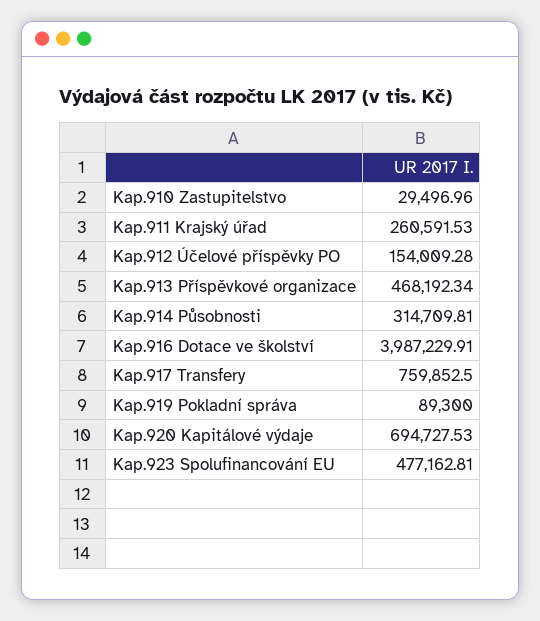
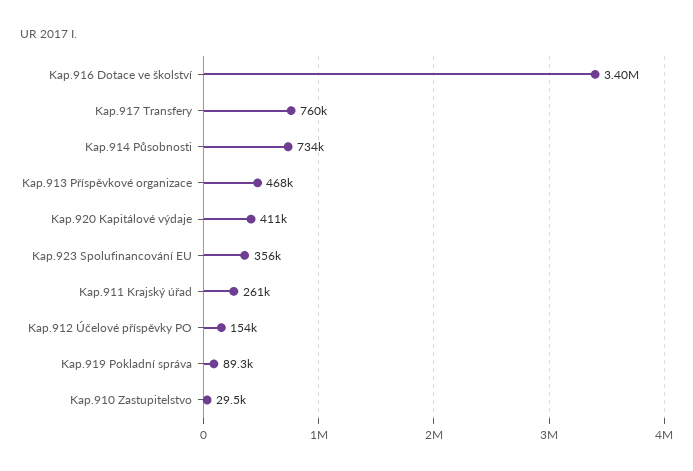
  {
    "Kap.910 Zastupitelstvo": 29496.96,
    "Kap.911 Krajský úřad": 260591.53,
    "Kap.912 Účelové příspěvky PO": 154009.28,
    "Kap.913 Příspěvkové organizace": 468192.34,
-   "Kap.914 Působnosti": 314709.81,
+   "Kap.914 Působnosti": 734000,
-   "Kap.916 Dotace ve školství": 3987229.91,
+   "Kap.916 Dotace ve školství": 3400000,
    "Kap.917 Transfery": 759852.5,
    "Kap.919 Pokladní správa": 89300,
-   "Kap.920 Kapitálové výdaje": 694727.53,
+   "Kap.920 Kapitálové výdaje": 411000,
-   "Kap.923 Spolufinancování EU": 477162.81
+   "Kap.923 Spolufinancování EU": 356000
  }

